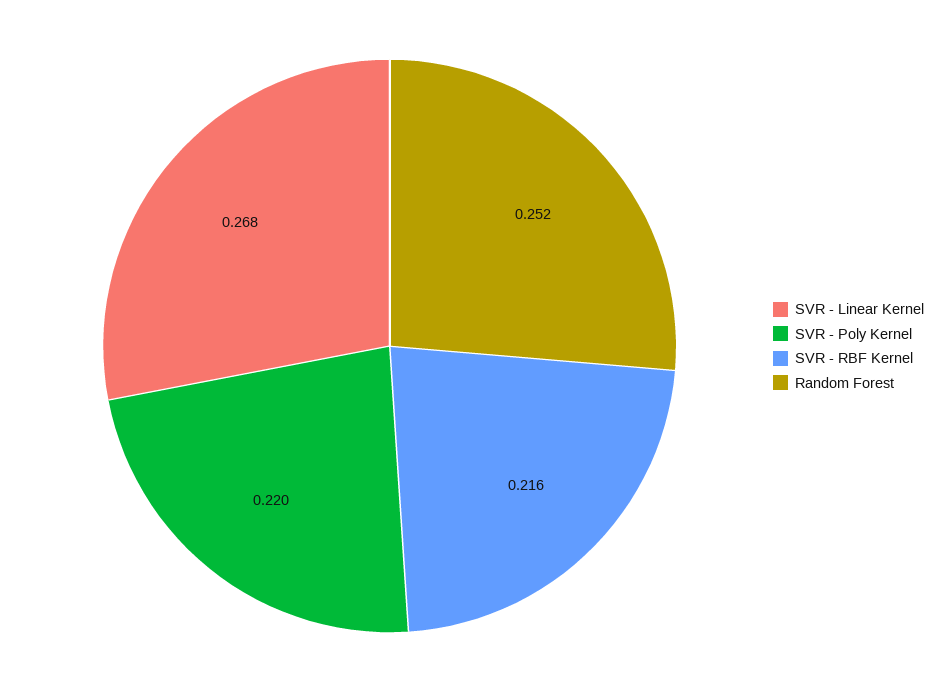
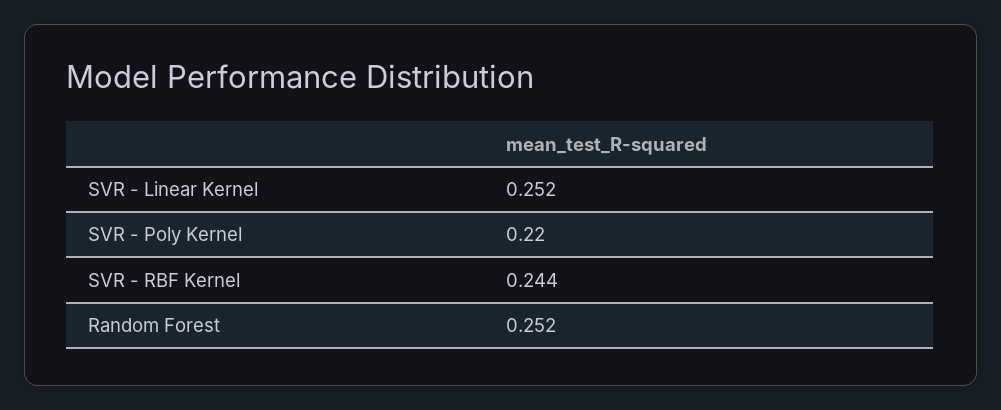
  {
-   "SVR - Linear Kernel": 0.268,
+   "SVR - Linear Kernel": 0.252,
    "SVR - Poly Kernel": 0.22,
-   "SVR - RBF Kernel": 0.216,
+   "SVR - RBF Kernel": 0.244,
    "Random Forest": 0.252
  }

